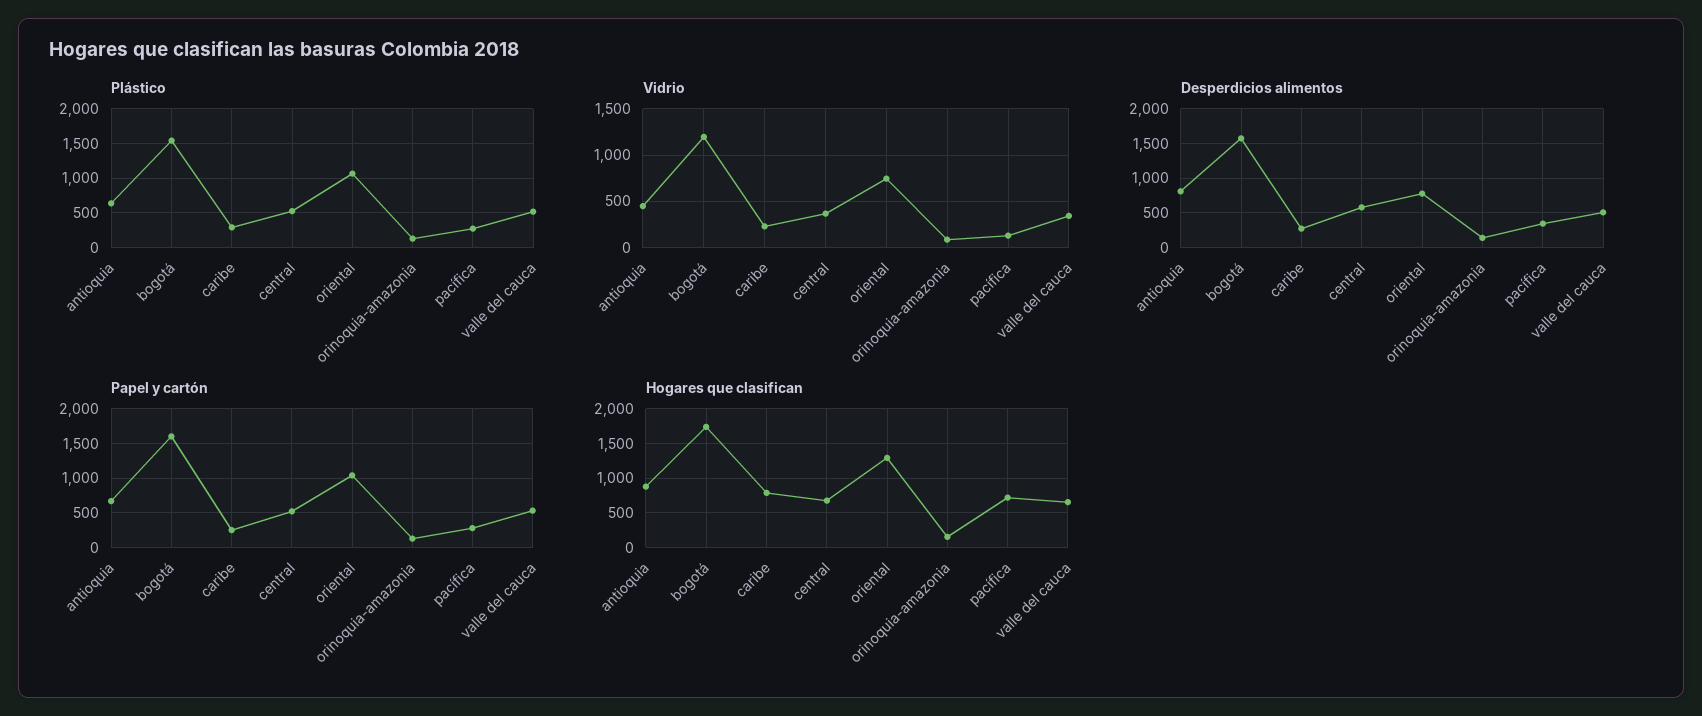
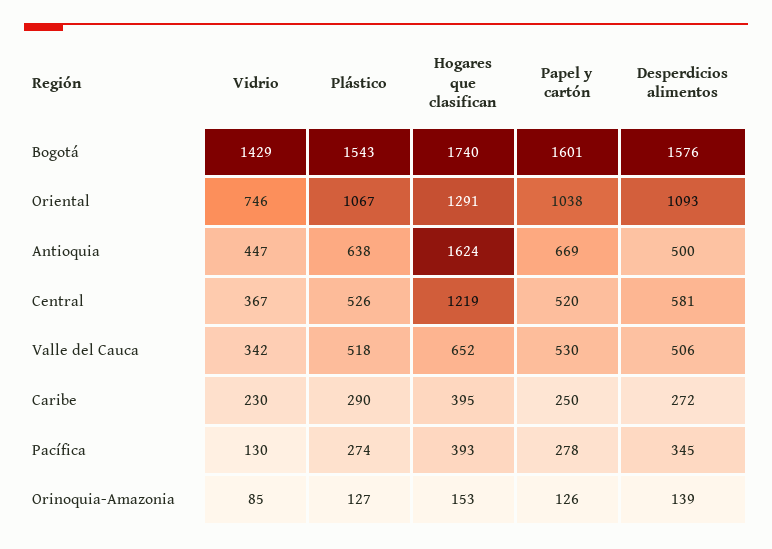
  {
    "Plástico": {
      "antioquia": 638,
      "bogotá": 1543,
      "caribe": 290,
      "central": 526,
      "oriental": 1067,
      "orinoquia-amazonia": 127,
      "pacífica": 274,
      "valle del cauca": 518
    },
    "Vidrio": {
      "antioquia": 447,
-     "bogotá": 1200,
+     "bogotá": 1429,
      "caribe": 230,
      "central": 367,
      "oriental": 746,
      "orinoquia-amazonia": 85,
      "pacífica": 130,
      "valle del cauca": 342
    },
    "Desperdicios alimentos": {
-     "antioquia": 800,
+     "antioquia": 500,
      "bogotá": 1576,
      "caribe": 272,
      "central": 581,
-     "oriental": 800,
+     "oriental": 1093,
      "orinoquia-amazonia": 139,
      "pacífica": 345,
      "valle del cauca": 506
    },
    "Papel y cartón": {
      "antioquia": 669,
      "bogotá": 1601,
      "caribe": 250,
      "central": 520,
      "oriental": 1038,
      "orinoquia-amazonia": 126,
      "pacífica": 278,
      "valle del cauca": 530
    },
    "Hogares que clasifican": {
-     "antioquia": 900,
+     "antioquia": 1624,
      "bogotá": 1740,
-     "caribe": 800,
+     "caribe": 395,
-     "central": 700,
+     "central": 1219,
      "oriental": 1291,
      "orinoquia-amazonia": 153,
-     "pacífica": 700,
+     "pacífica": 393,
      "valle del cauca": 652
    }
  }

